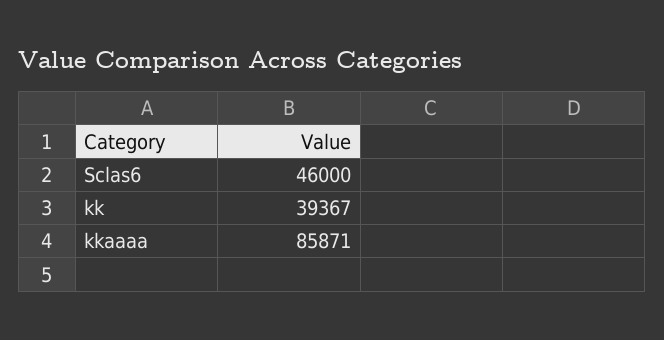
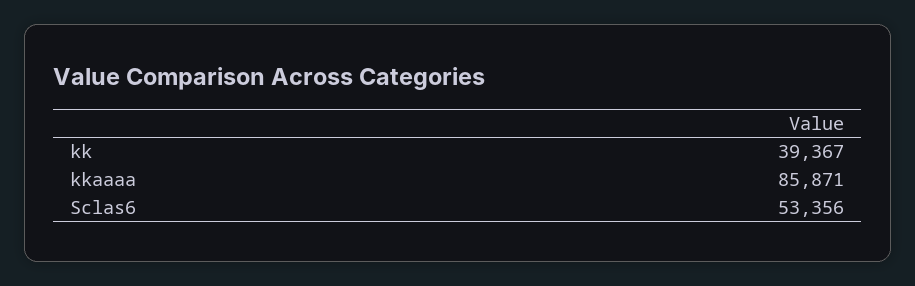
  {
-   "Sclas6": 46000,
+   "Sclas6": 53356,
    "kk": 39367,
    "kkaaaa": 85871
  }

